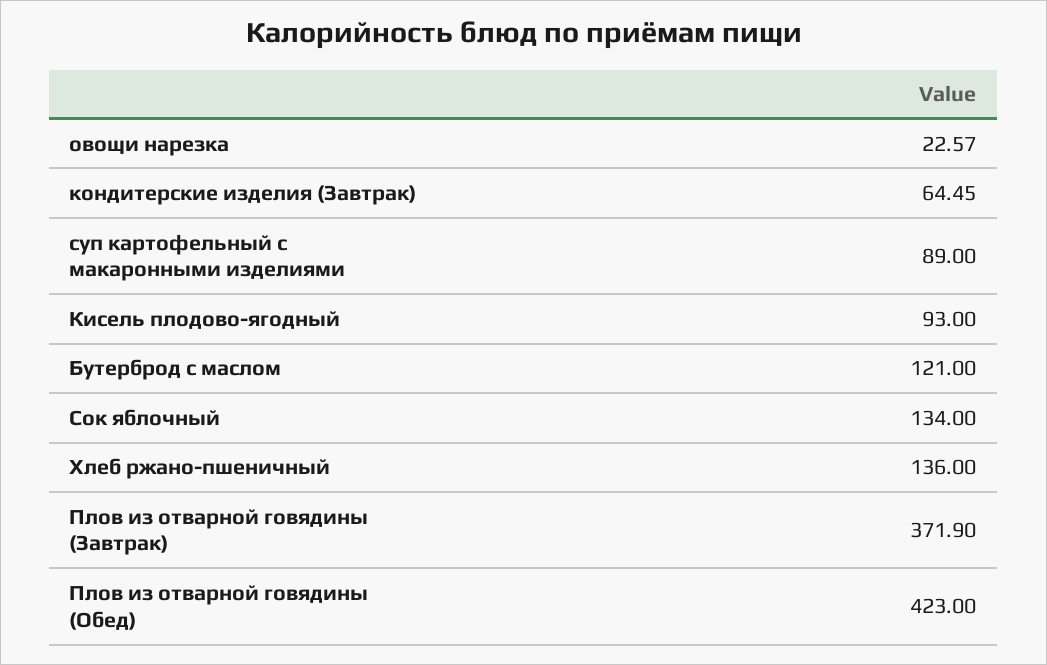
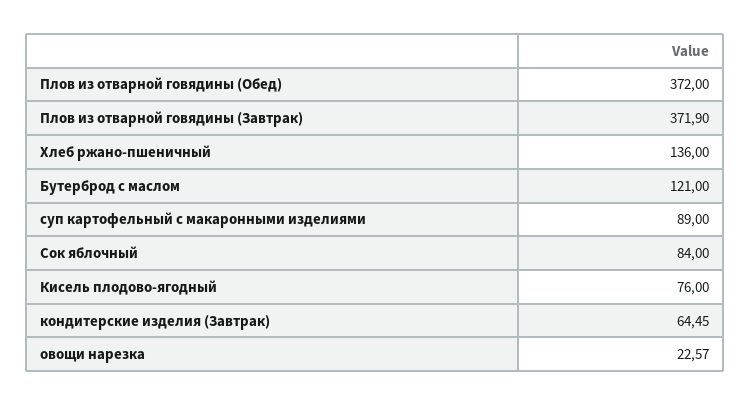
  {
    "овощи нарезка": 22.57,
    "кондитерские изделия (Завтрак)": 64.45,
    "суп картофельный с макаронными изделиями": 89,
-   "Кисель плодово-ягодный": 93,
+   "Кисель плодово-ягодный": 76,
    "Бутерброд с маслом": 121,
-   "Сок яблочный": 134,
+   "Сок яблочный": 84,
    "Хлеб ржано-пшеничный": 136,
    "Плов из отварной говядины (Завтрак)": 371.9,
-   "Плов из отварной говядины (Обед)": 423
+   "Плов из отварной говядины (Обед)": 372
  }

